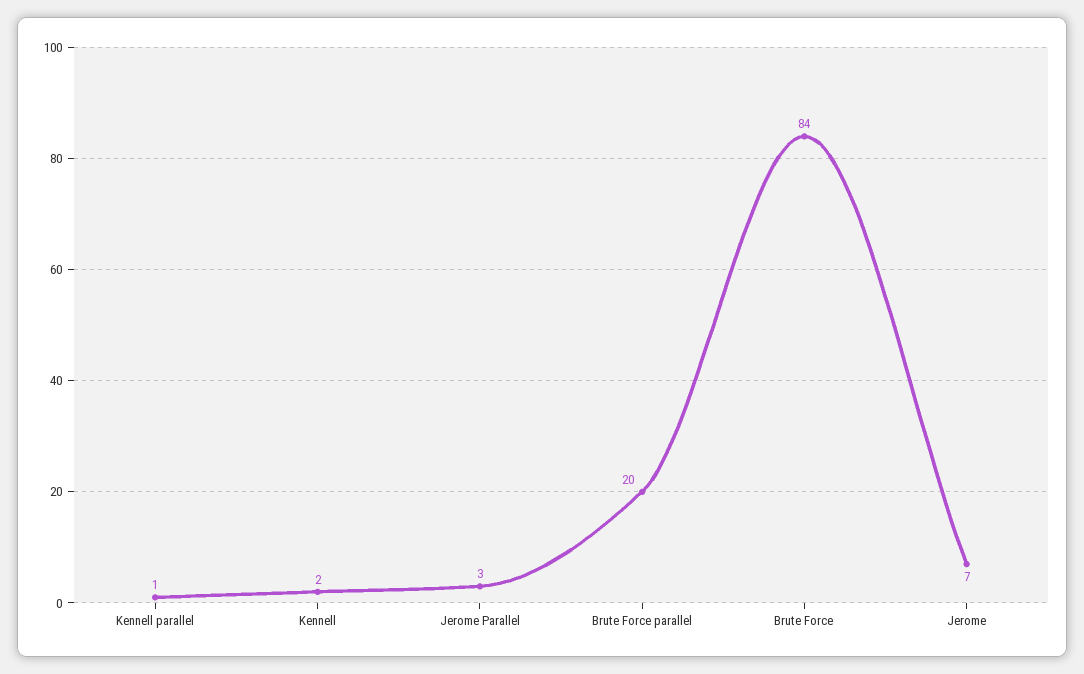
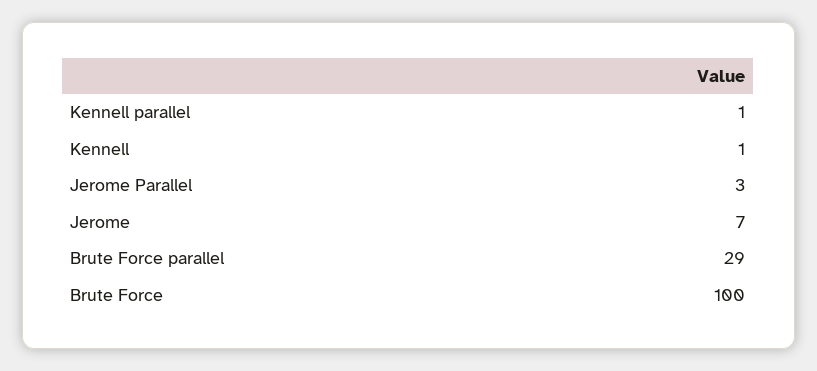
  {
    "Kennell parallel": 1,
-   "Kennell": 2,
+   "Kennell": 1,
    "Jerome Parallel": 3,
-   "Brute Force parallel": 20,
+   "Brute Force parallel": 29,
-   "Brute Force": 84,
+   "Brute Force": 100,
    "Jerome": 7
  }

